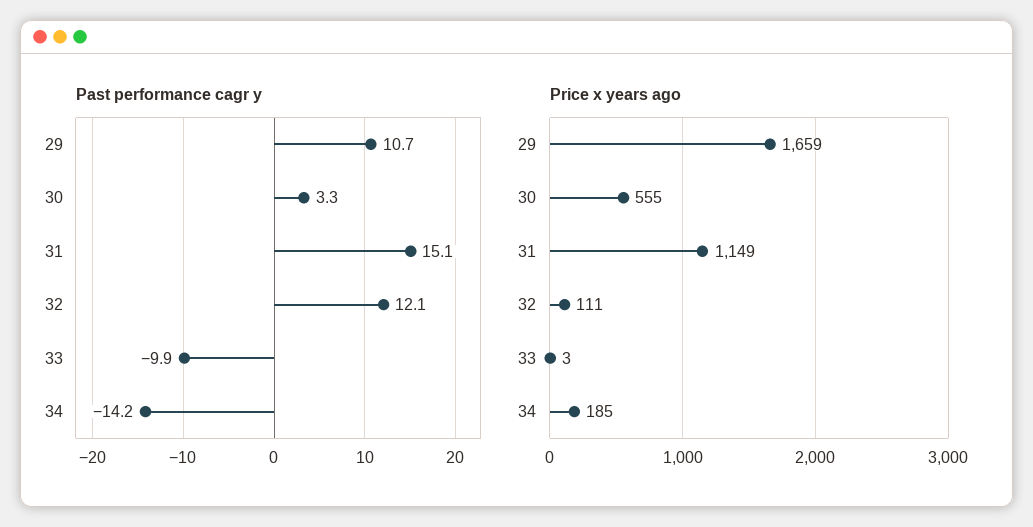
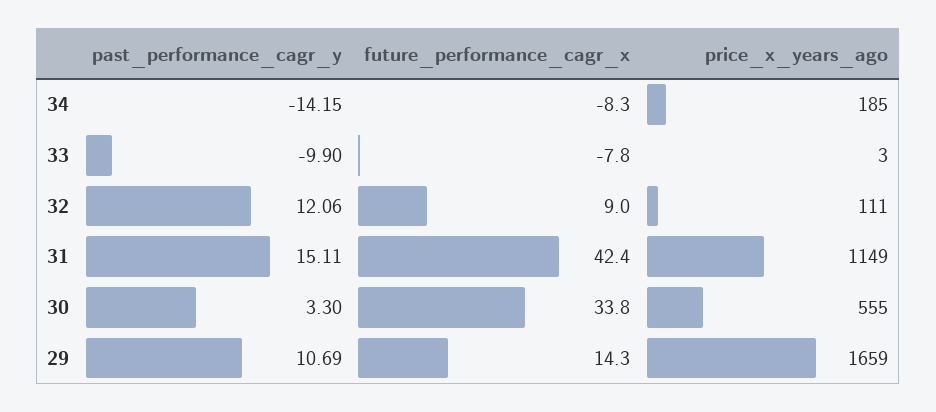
  {
    "Past performance cagr y": {
      "29": 10.69,
      "30": 3.3,
      "31": 15.11,
      "32": 12.06,
      "33": -9.9,
      "34": -14.15
    },
    "Price x years ago": {
      "29": 1659,
      "30": 555,
      "31": 1149,
      "32": 111,
      "33": 3,
      "34": 185
-   }
+   },
+   "future_performance_cagr_x": {
+     "34": -8.3,
+     "33": -7.8,
+     "32": 9,
+     "31": 42.4,
+     "30": 33.8,
+     "29": 14.3
+   }
  }

